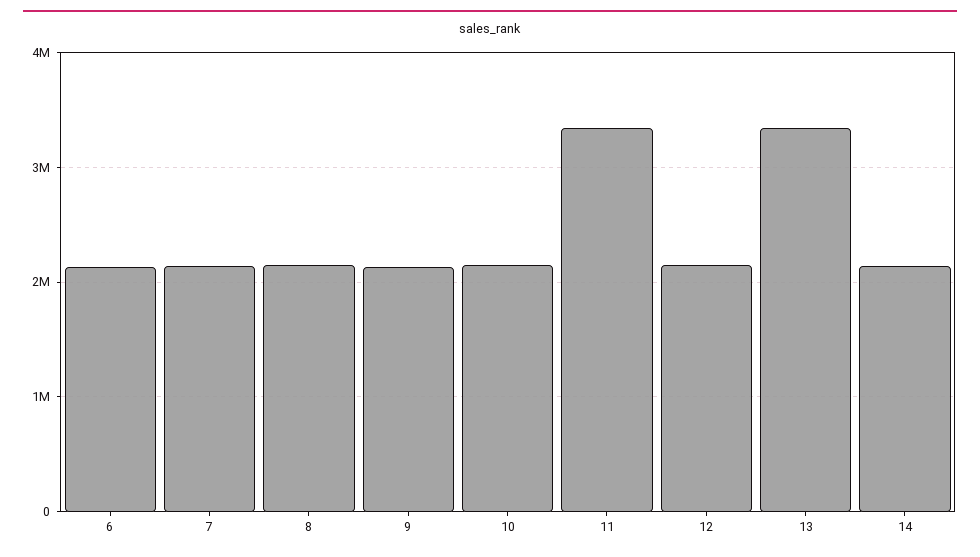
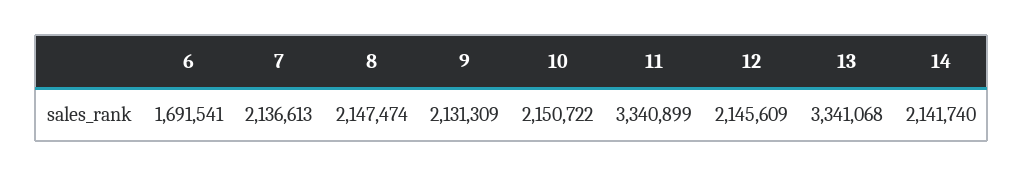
  {
-   "6": 2100000,
+   "6": 1691541,
    "7": 2136613,
    "8": 2147474,
    "9": 2131309,
    "10": 2150722,
    "11": 3340899,
    "12": 2145609,
    "13": 3341068,
    "14": 2141740
  }

